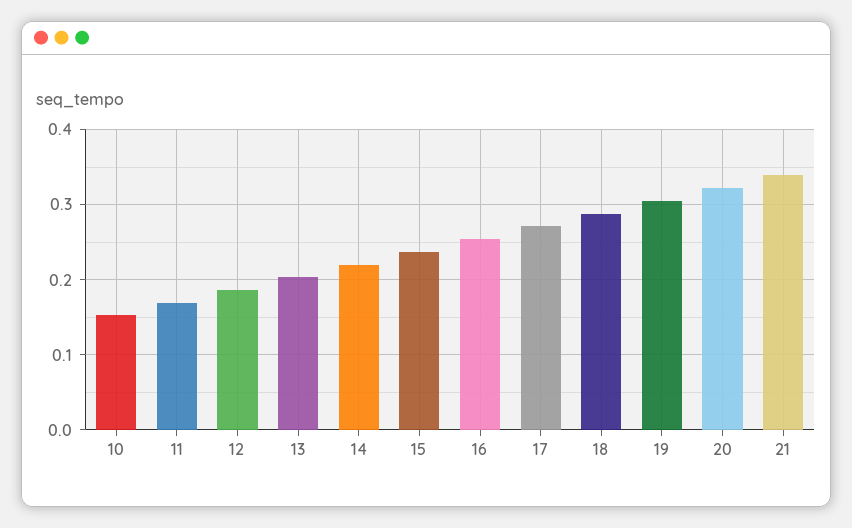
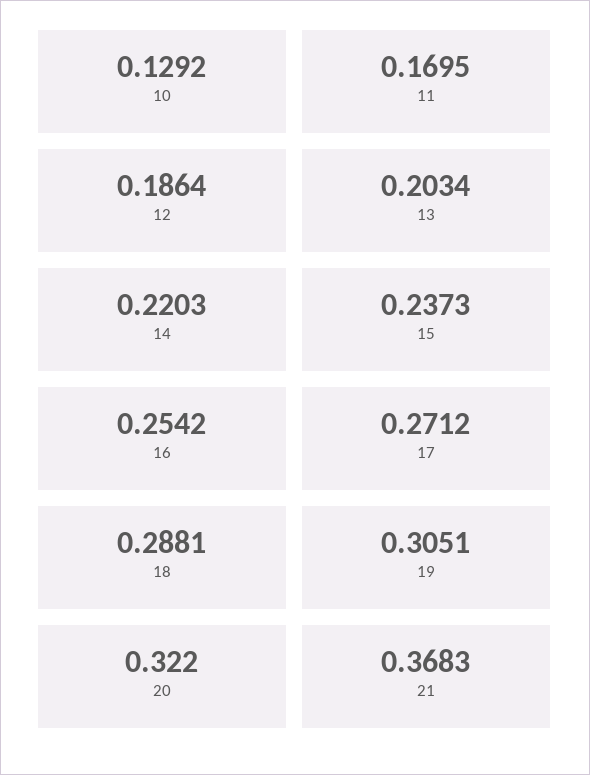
  {
-   "10": 0.15,
+   "10": 0.1292,
    "11": 0.1695,
    "12": 0.1864,
    "13": 0.2034,
    "14": 0.2203,
    "15": 0.2373,
    "16": 0.2542,
    "17": 0.2712,
    "18": 0.2881,
    "19": 0.3051,
    "20": 0.322,
-   "21": 0.34
+   "21": 0.3683
  }

